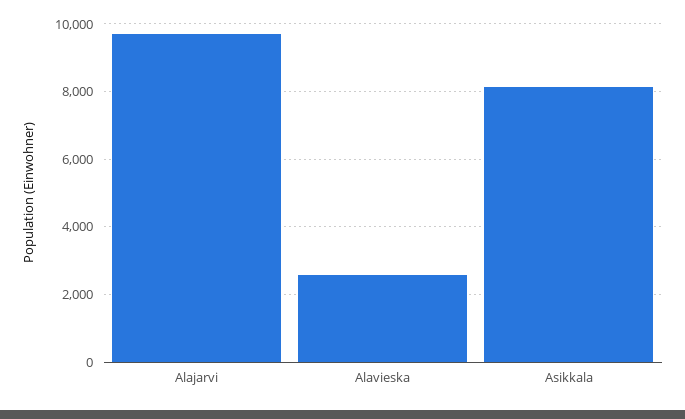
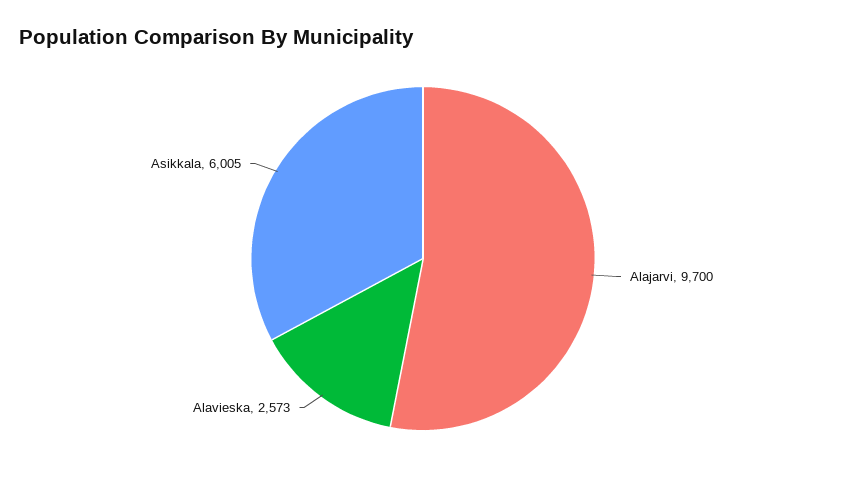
  {
    "Alajarvi": 9700,
    "Alavieska": 2573,
-   "Asikkala": 8200
+   "Asikkala": 6005
  }

